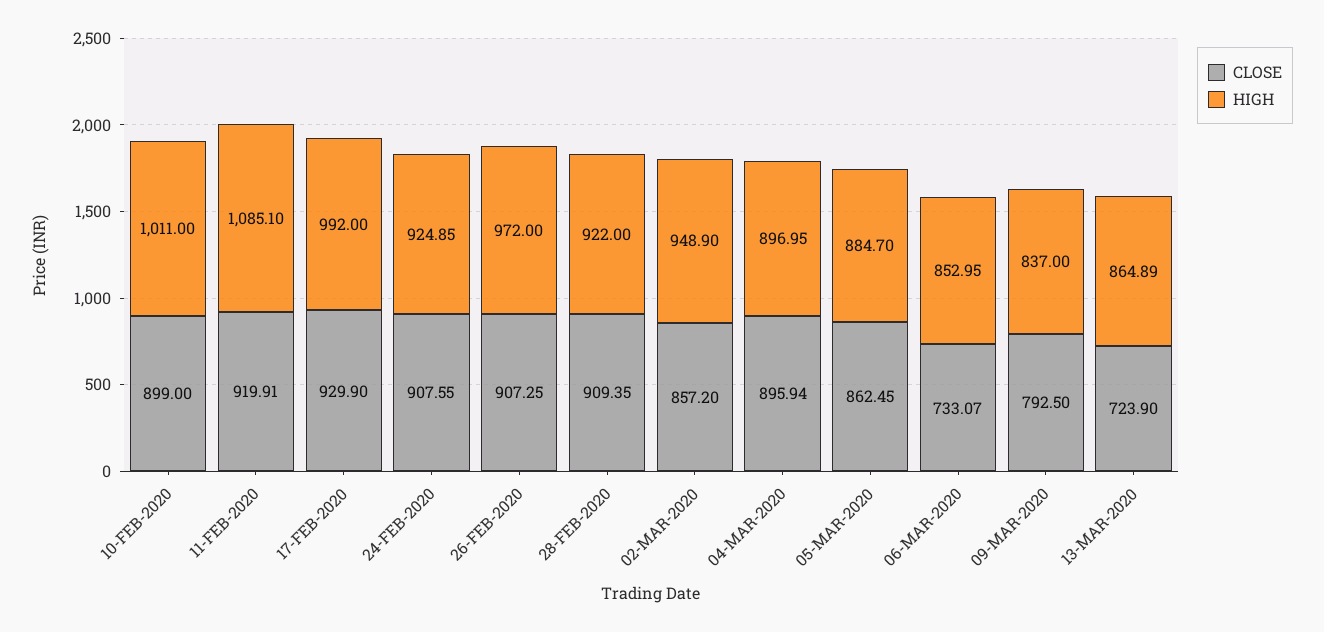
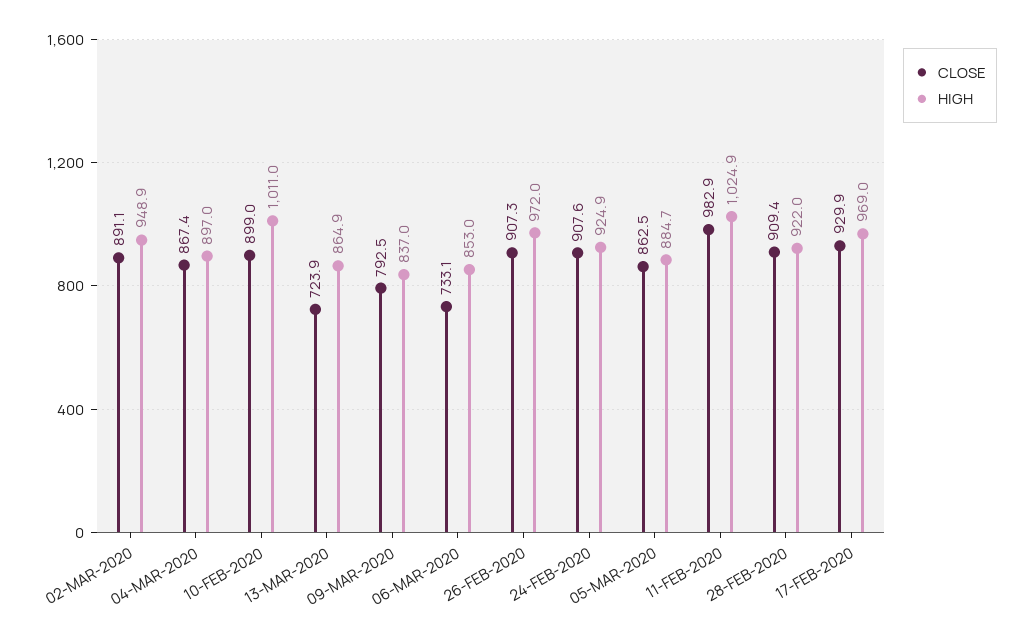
  {
    "CLOSE": {
      "10-FEB-2020": 899,
-     "11-FEB-2020": 919.91,
+     "11-FEB-2020": 982.9,
      "17-FEB-2020": 929.9,
      "24-FEB-2020": 907.55,
      "26-FEB-2020": 907.25,
      "28-FEB-2020": 909.35,
-     "02-MAR-2020": 857.2,
+     "02-MAR-2020": 891.1,
-     "04-MAR-2020": 895.94,
+     "04-MAR-2020": 867.4,
      "05-MAR-2020": 862.45,
      "06-MAR-2020": 733.07,
      "09-MAR-2020": 792.5,
      "13-MAR-2020": 723.9
    },
    "HIGH": {
      "10-FEB-2020": 1011,
-     "11-FEB-2020": 1085.1,
+     "11-FEB-2020": 1024.9,
-     "17-FEB-2020": 992,
+     "17-FEB-2020": 969,
      "24-FEB-2020": 924.85,
      "26-FEB-2020": 972,
      "28-FEB-2020": 922,
      "02-MAR-2020": 948.9,
      "04-MAR-2020": 896.95,
      "05-MAR-2020": 884.7,
      "06-MAR-2020": 852.95,
      "09-MAR-2020": 837,
      "13-MAR-2020": 864.89
    }
  }

